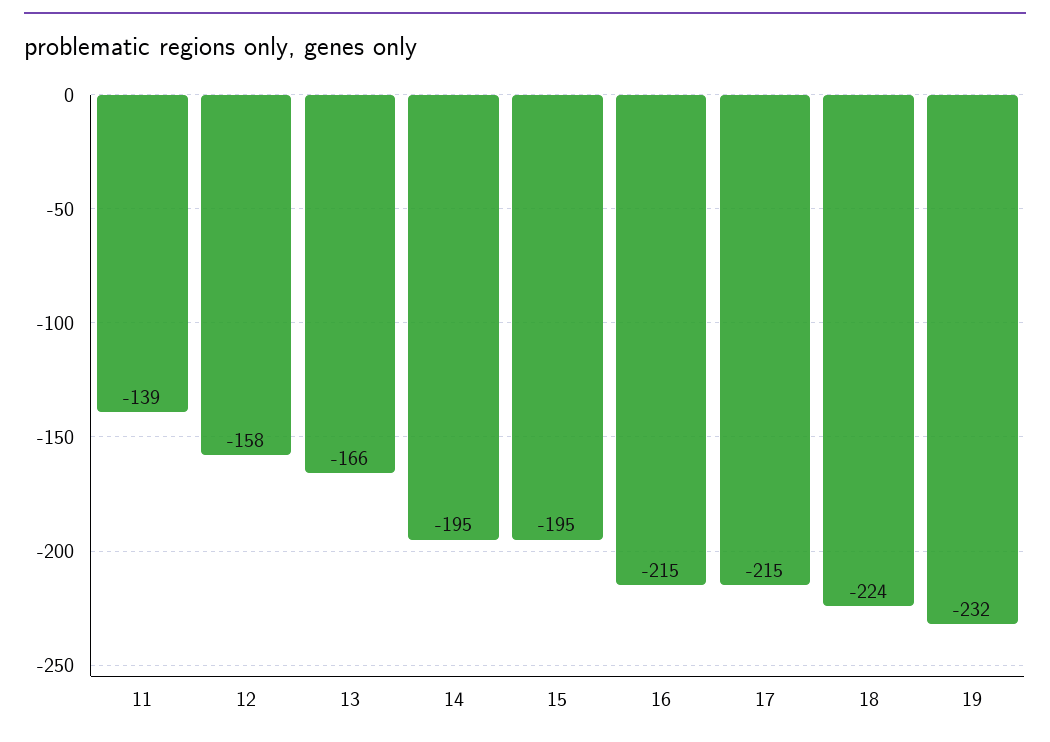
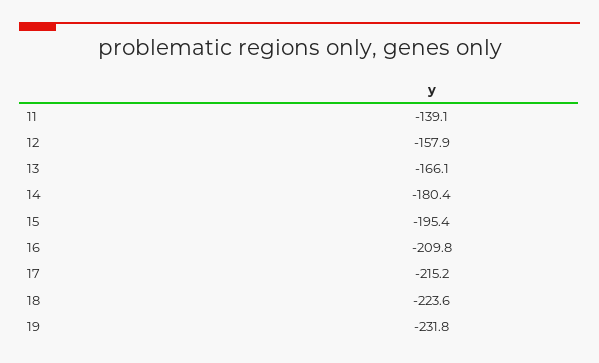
  {
    "11": -139.1,
    "12": -157.9,
    "13": -166.1,
-   "14": -195,
+   "14": -180.4,
    "15": -195.4,
-   "16": -215,
+   "16": -209.8,
    "17": -215.2,
    "18": -223.6,
    "19": -231.8
  }

